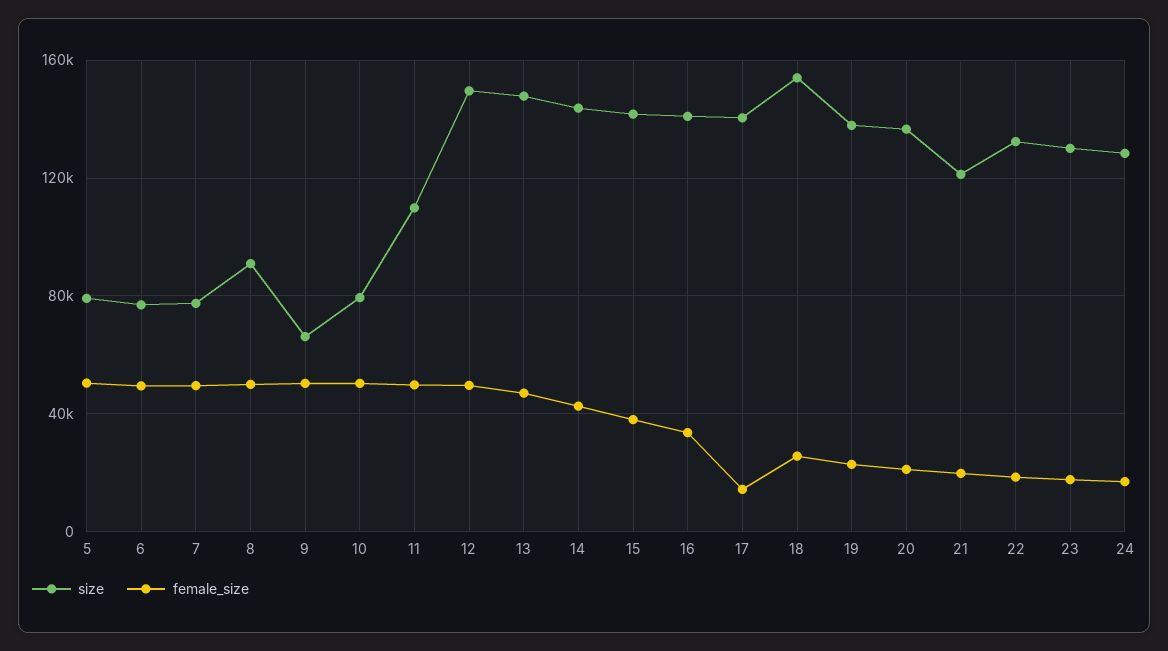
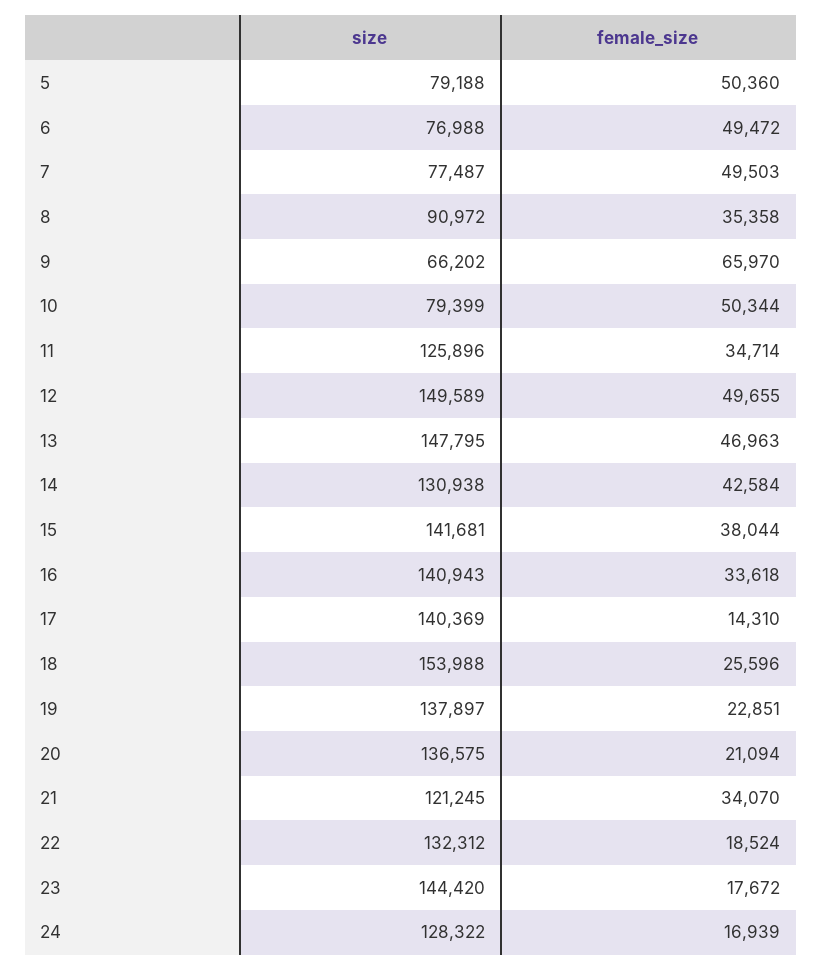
  {
    "size": {
      "5": 79188,
      "6": 76988,
      "7": 77487,
      "8": 90972,
      "9": 66202,
      "10": 79399,
-     "11": 110000,
+     "11": 125896,
      "12": 149589,
      "13": 147795,
-     "14": 145000,
+     "14": 130938,
      "15": 141681,
      "16": 140943,
      "17": 140369,
      "18": 153988,
      "19": 137897,
      "20": 136575,
      "21": 121245,
      "22": 132312,
-     "23": 130000,
+     "23": 144420,
      "24": 128322
    },
    "female_size": {
      "5": 50360,
      "6": 49472,
      "7": 49503,
-     "8": 50000,
+     "8": 35358,
-     "9": 50000,
+     "9": 65970,
      "10": 50344,
-     "11": 50000,
+     "11": 34714,
      "12": 49655,
      "13": 46963,
      "14": 42584,
      "15": 38044,
      "16": 33618,
      "17": 14310,
      "18": 25596,
      "19": 22851,
      "20": 21094,
-     "21": 20000,
+     "21": 34070,
      "22": 18524,
      "23": 17672,
      "24": 16939
    }
  }

